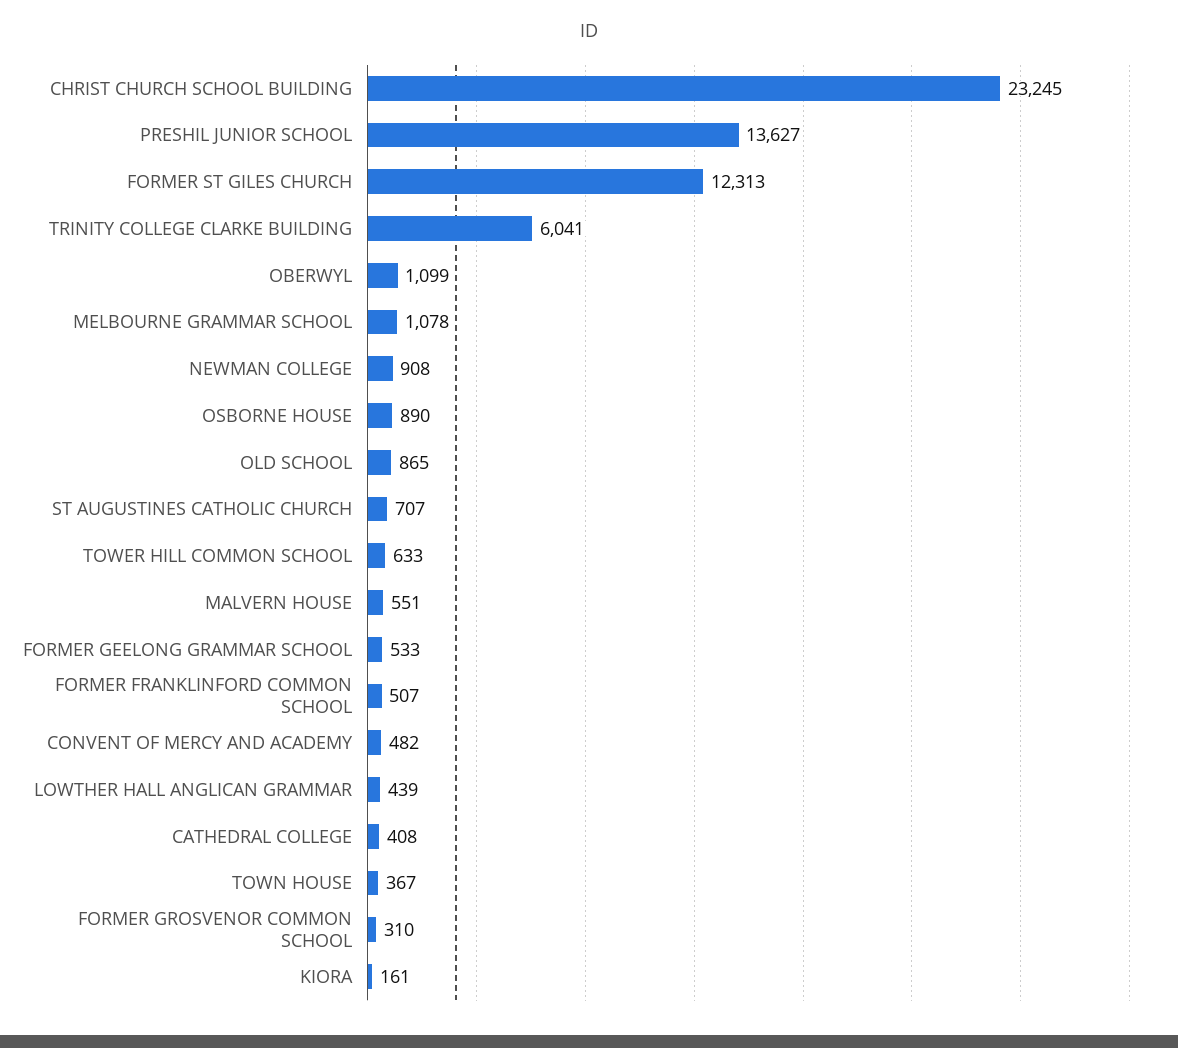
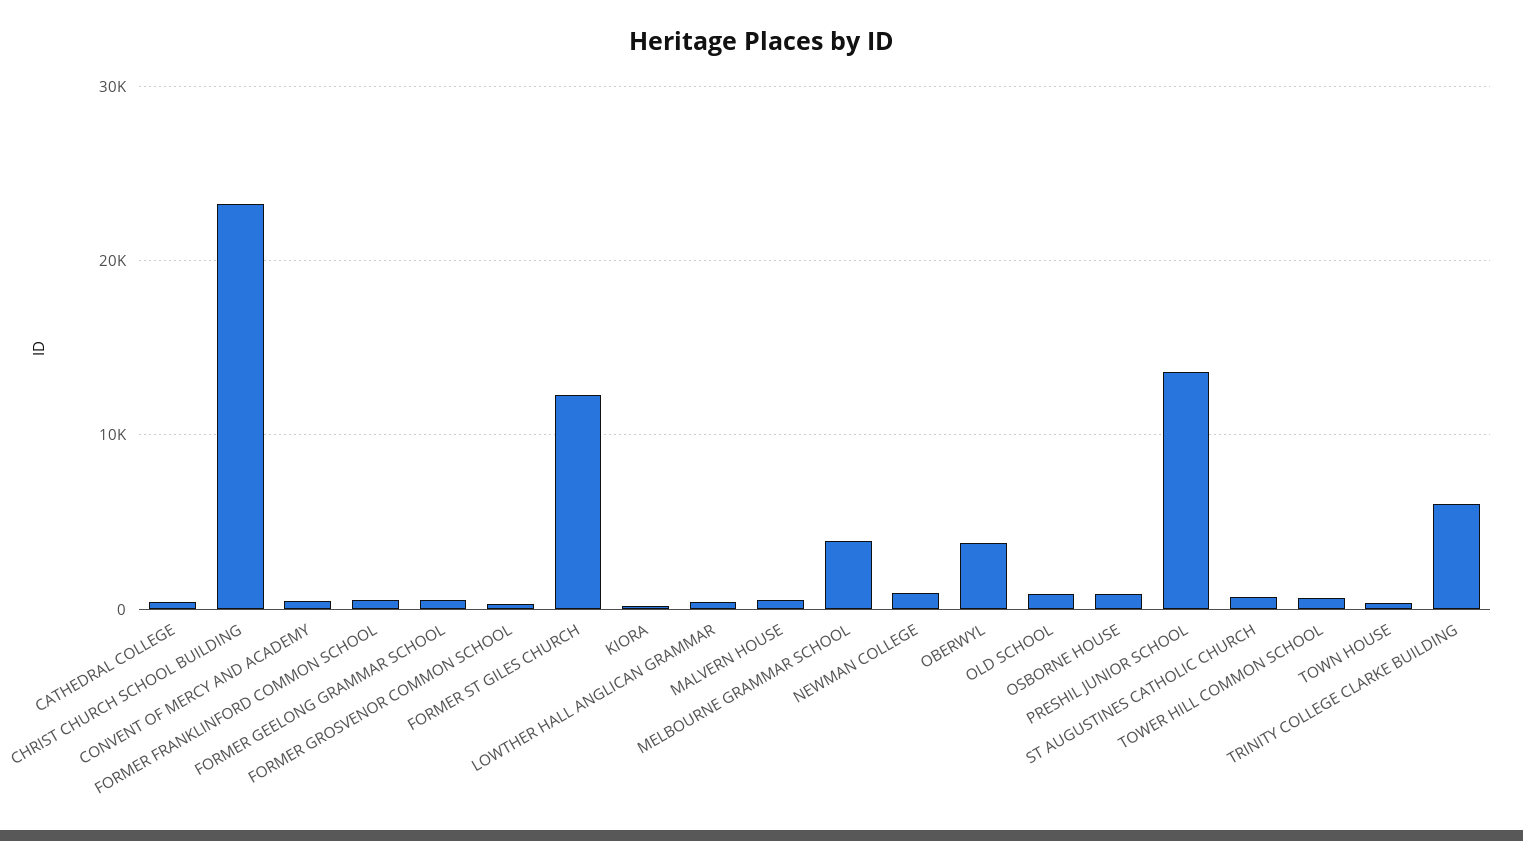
  {
    "CHRIST CHURCH SCHOOL BUILDING": 23245,
    "PRESHIL JUNIOR SCHOOL": 13627,
    "FORMER ST GILES CHURCH": 12313,
    "TRINITY COLLEGE CLARKE BUILDING": 6041,
-   "OBERWYL": 1099,
+   "OBERWYL": 4000,
-   "MELBOURNE GRAMMAR SCHOOL": 1078,
+   "MELBOURNE GRAMMAR SCHOOL": 4000,
    "NEWMAN COLLEGE": 908,
    "OSBORNE HOUSE": 890,
    "OLD SCHOOL": 865,
    "ST AUGUSTINES CATHOLIC CHURCH": 707,
    "TOWER HILL COMMON SCHOOL": 633,
    "MALVERN HOUSE": 551,
    "FORMER GEELONG GRAMMAR SCHOOL": 533,
    "FORMER FRANKLINFORD COMMON SCHOOL": 507,
    "CONVENT OF MERCY AND ACADEMY": 482,
    "LOWTHER HALL ANGLICAN GRAMMAR": 439,
    "CATHEDRAL COLLEGE": 408,
    "TOWN HOUSE": 367,
    "FORMER GROSVENOR COMMON SCHOOL": 310,
    "KIORA": 161
  }

